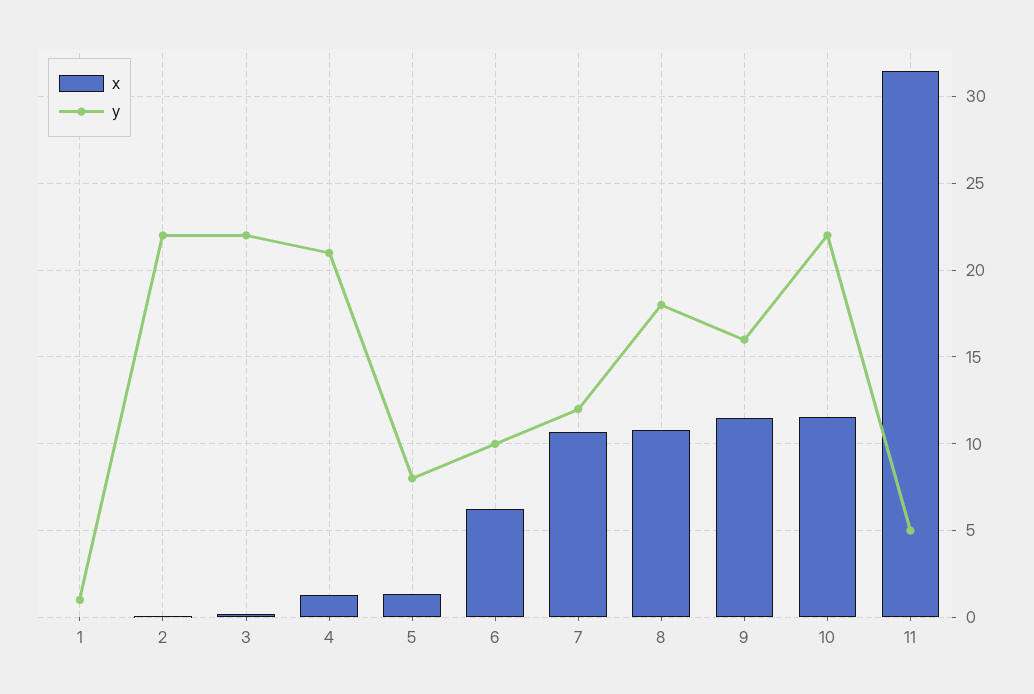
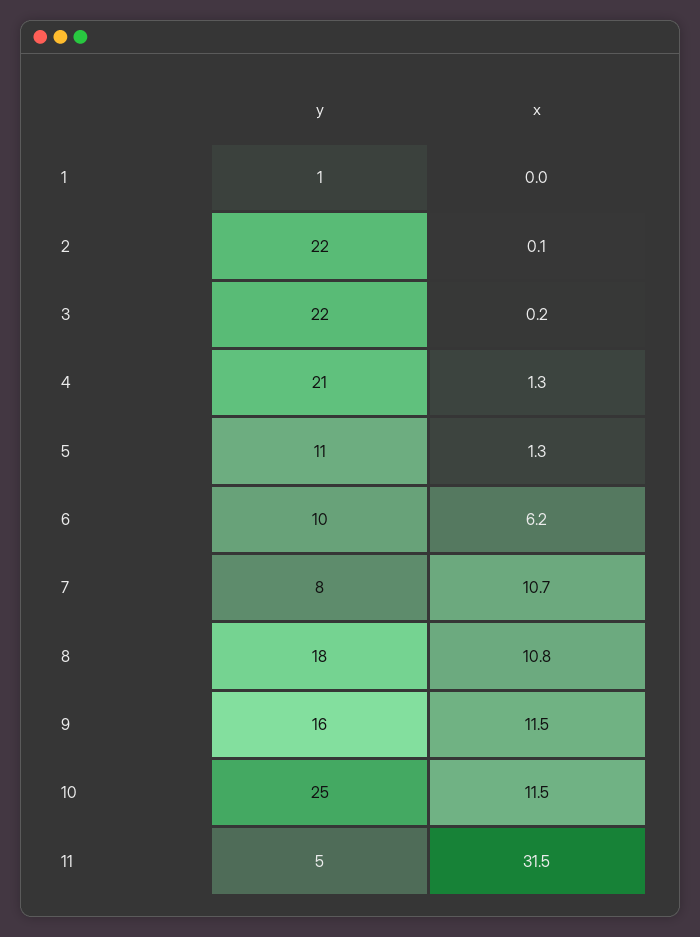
  {
    "x": {
      "1": 0,
      "2": 0.1,
      "3": 0.2,
      "4": 1.3,
      "5": 1.3,
      "6": 6.2,
      "7": 10.7,
      "8": 10.8,
      "9": 11.5,
      "10": 11.5,
      "11": 31.5
    },
    "y": {
      "1": 1,
      "2": 22,
      "3": 22,
      "4": 21,
-     "5": 8,
+     "5": 11,
      "6": 10,
-     "7": 12,
+     "7": 8,
      "8": 18,
      "9": 16,
-     "10": 22,
+     "10": 25,
      "11": 5
    }
  }

